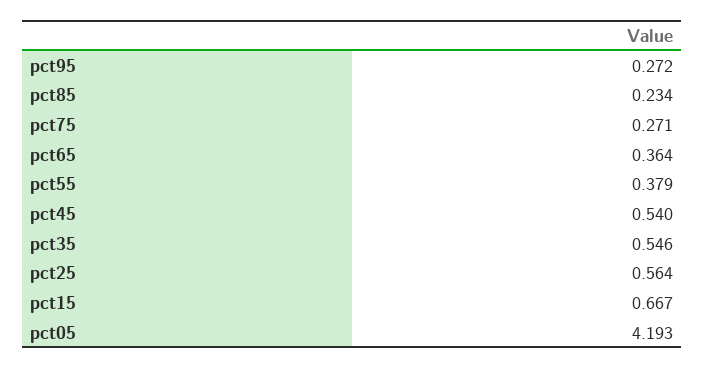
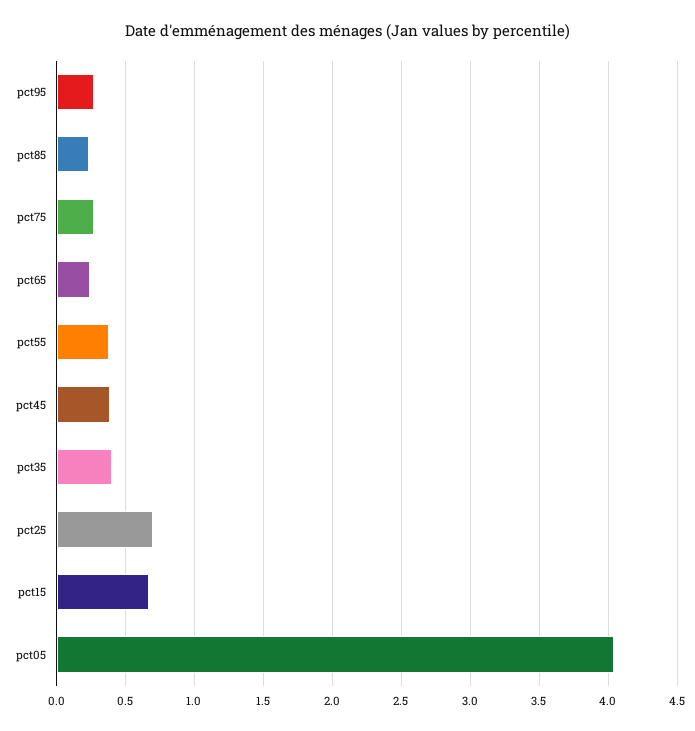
  {
    "pct95": 0.272,
    "pct85": 0.234,
    "pct75": 0.271,
-   "pct65": 0.364,
+   "pct65": 0.25,
    "pct55": 0.379,
-   "pct45": 0.54,
+   "pct45": 0.4,
-   "pct35": 0.546,
+   "pct35": 0.4,
-   "pct25": 0.564,
+   "pct25": 0.7,
    "pct15": 0.667,
-   "pct05": 4.193
+   "pct05": 4.05
  }

